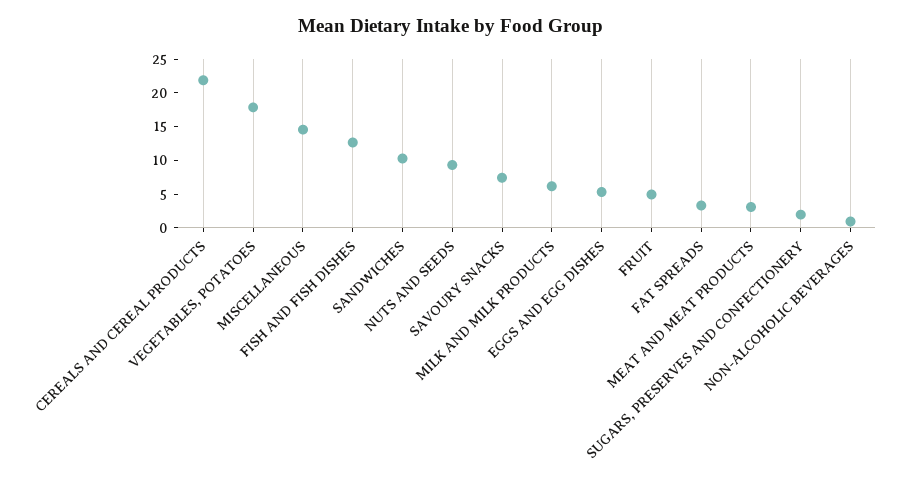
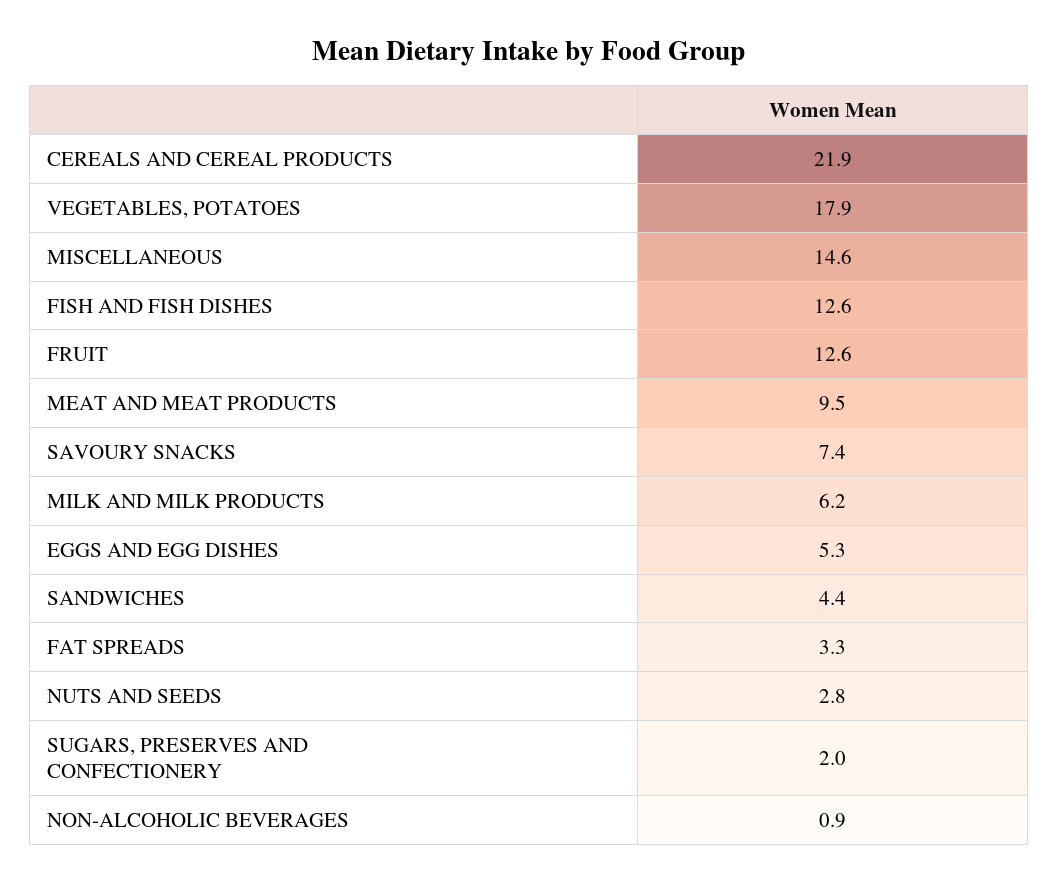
  {
    "CEREALS AND CEREAL PRODUCTS": 21.9,
    "VEGETABLES, POTATOES": 17.9,
    "MISCELLANEOUS": 14.6,
    "FISH AND FISH DISHES": 12.6,
-   "SANDWICHES": 10,
+   "SANDWICHES": 4.4,
-   "NUTS AND SEEDS": 10,
+   "NUTS AND SEEDS": 2.8,
    "SAVOURY SNACKS": 7.4,
    "MILK AND MILK PRODUCTS": 6.2,
    "EGGS AND EGG DISHES": 5.3,
-   "FRUIT": 5,
+   "FRUIT": 12.6,
    "FAT SPREADS": 3.3,
-   "MEAT AND MEAT PRODUCTS": 2.5,
+   "MEAT AND MEAT PRODUCTS": 9.5,
    "SUGARS, PRESERVES AND CONFECTIONERY": 2,
    "NON-ALCOHOLIC BEVERAGES": 0.9
  }

